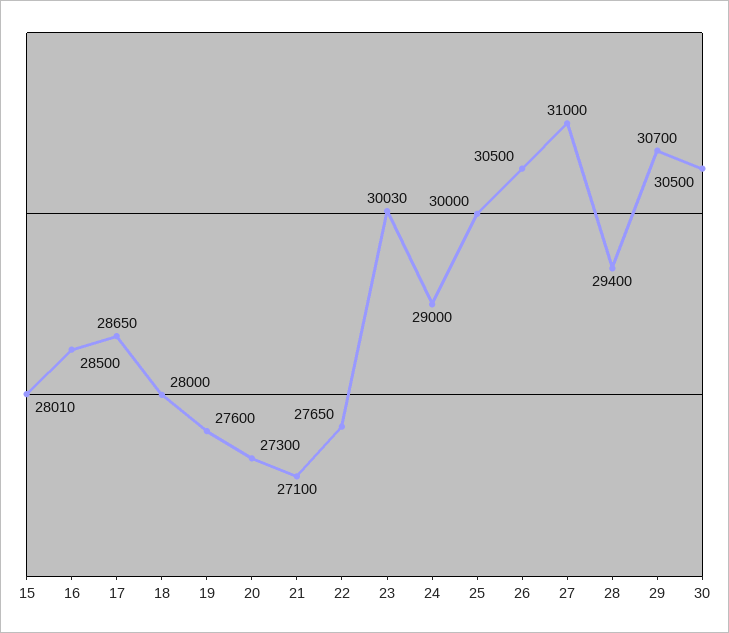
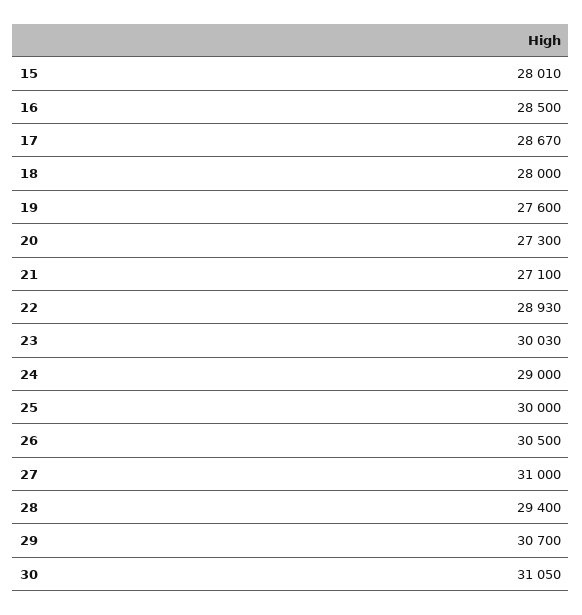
  {
    "15": 28010,
    "16": 28500,
-   "17": 28650,
+   "17": 28670,
    "18": 28000,
    "19": 27600,
    "20": 27300,
    "21": 27100,
-   "22": 27650,
+   "22": 28930,
    "23": 30030,
    "24": 29000,
    "25": 30000,
    "26": 30500,
    "27": 31000,
    "28": 29400,
    "29": 30700,
-   "30": 30500
+   "30": 31050
  }

